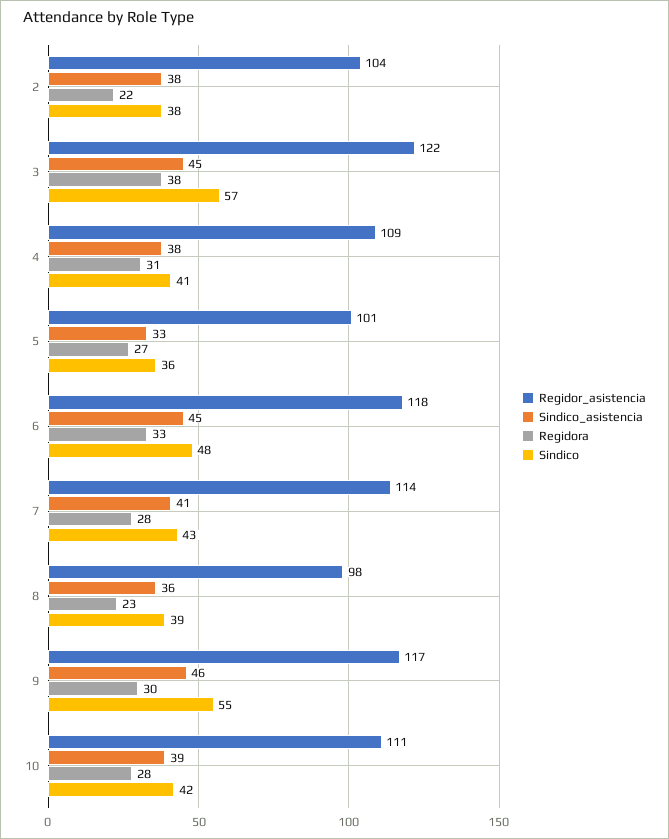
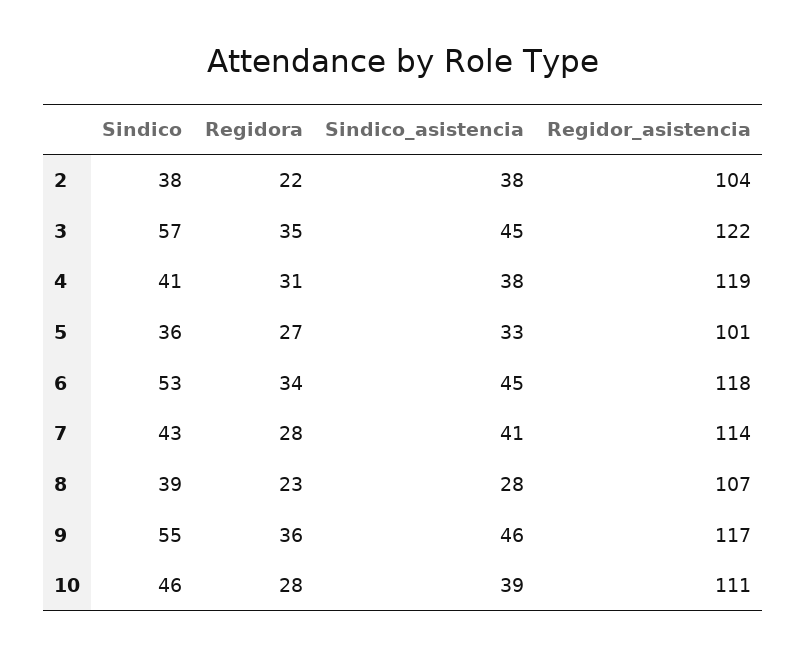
  {
    "Regidor_asistencia": {
      "2": 104,
      "3": 122,
-     "4": 109,
+     "4": 119,
      "5": 101,
      "6": 118,
      "7": 114,
-     "8": 98,
+     "8": 107,
      "9": 117,
      "10": 111
    },
    "Sindico_asistencia": {
      "2": 38,
      "3": 45,
      "4": 38,
      "5": 33,
      "6": 45,
      "7": 41,
-     "8": 36,
+     "8": 28,
      "9": 46,
      "10": 39
    },
    "Regidora": {
      "2": 22,
-     "3": 38,
+     "3": 35,
      "4": 31,
      "5": 27,
-     "6": 33,
+     "6": 34,
      "7": 28,
      "8": 23,
-     "9": 30,
+     "9": 36,
      "10": 28
    },
    "Sindico": {
      "2": 38,
      "3": 57,
      "4": 41,
      "5": 36,
-     "6": 48,
+     "6": 53,
      "7": 43,
      "8": 39,
      "9": 55,
-     "10": 42
+     "10": 46
    }
  }

